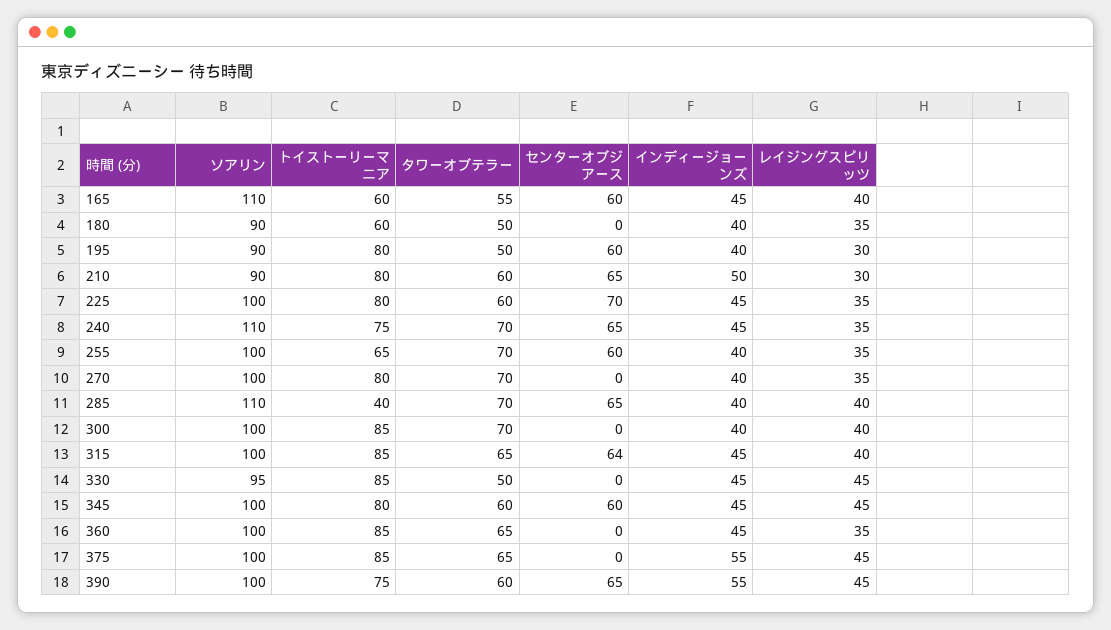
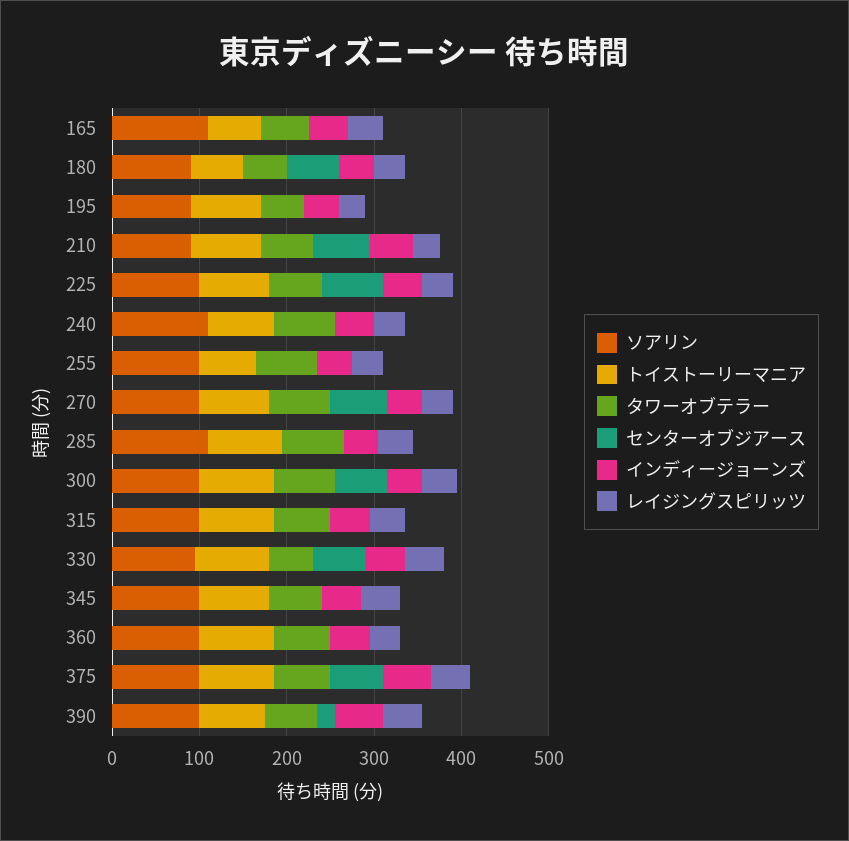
  {
    "ソアリン": {
      "165": 110,
      "180": 90,
      "195": 90,
      "210": 90,
      "225": 100,
      "240": 110,
      "255": 100,
      "270": 100,
      "285": 110,
      "300": 100,
      "315": 100,
      "330": 95,
      "345": 100,
      "360": 100,
      "375": 100,
      "390": 100
    },
    "トイストーリーマニア": {
      "165": 60,
      "180": 60,
      "195": 80,
      "210": 80,
      "225": 80,
      "240": 75,
      "255": 65,
      "270": 80,
-     "285": 40,
+     "285": 80,
      "300": 85,
      "315": 85,
      "330": 85,
      "345": 80,
      "360": 85,
      "375": 85,
      "390": 75
    },
    "タワーオブテラー": {
      "165": 55,
      "180": 50,
      "195": 50,
      "210": 60,
      "225": 60,
      "240": 70,
      "255": 70,
      "270": 70,
      "285": 70,
      "300": 70,
      "315": 65,
      "330": 50,
      "345": 60,
      "360": 65,
      "375": 65,
      "390": 60
    },
    "センターオブジアース": {
-     "165": 60,
+     "165": 0,
-     "180": 0,
+     "180": 60,
-     "195": 60,
+     "195": 0,
      "210": 65,
      "225": 70,
-     "240": 65,
+     "240": 0,
-     "255": 60,
+     "255": 0,
-     "270": 0,
+     "270": 60,
-     "285": 65,
+     "285": 0,
-     "300": 0,
+     "300": 60,
-     "315": 64,
+     "315": 0,
-     "330": 0,
+     "330": 60,
-     "345": 60,
+     "345": 0,
      "360": 0,
-     "375": 0,
+     "375": 60,
-     "390": 65
+     "390": 20
    },
    "インディージョーンズ": {
      "165": 45,
      "180": 40,
      "195": 40,
      "210": 50,
      "225": 45,
      "240": 45,
      "255": 40,
      "270": 40,
      "285": 40,
      "300": 40,
      "315": 45,
      "330": 45,
      "345": 45,
      "360": 45,
      "375": 55,
      "390": 55
    },
    "レイジングスピリッツ": {
      "165": 40,
      "180": 35,
      "195": 30,
      "210": 30,
      "225": 35,
      "240": 35,
      "255": 35,
      "270": 35,
      "285": 40,
      "300": 40,
      "315": 40,
      "330": 45,
      "345": 45,
      "360": 35,
      "375": 45,
      "390": 45
    }
  }

